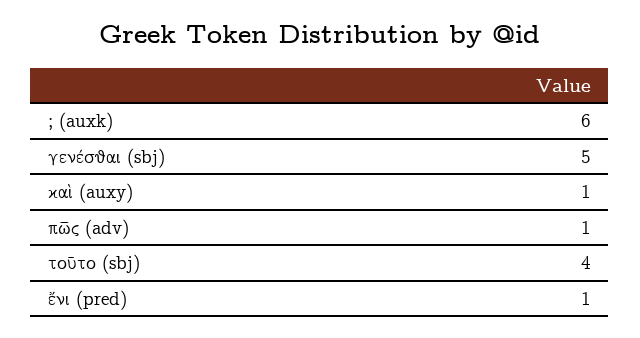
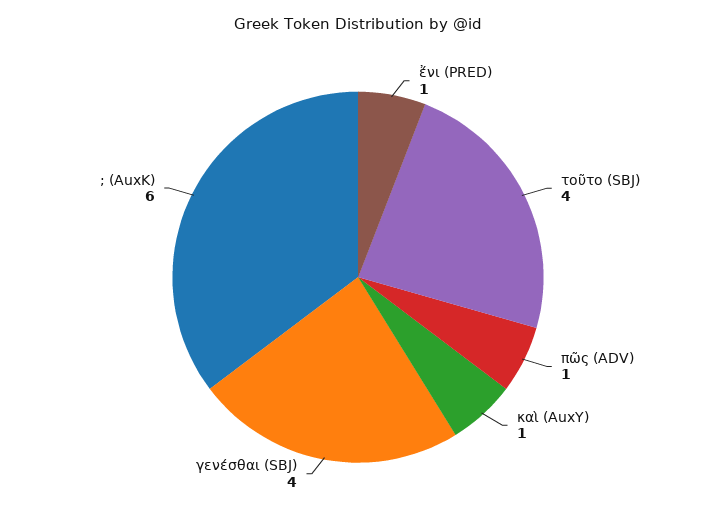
  {
    "; (auxk)": 6,
-   "γενέσθαι (sbj)": 5,
+   "γενέσθαι (sbj)": 4,
    "καὶ (auxy)": 1,
    "πῶς (adv)": 1,
    "τοῦτο (sbj)": 4,
    "ἔνι (pred)": 1
  }

